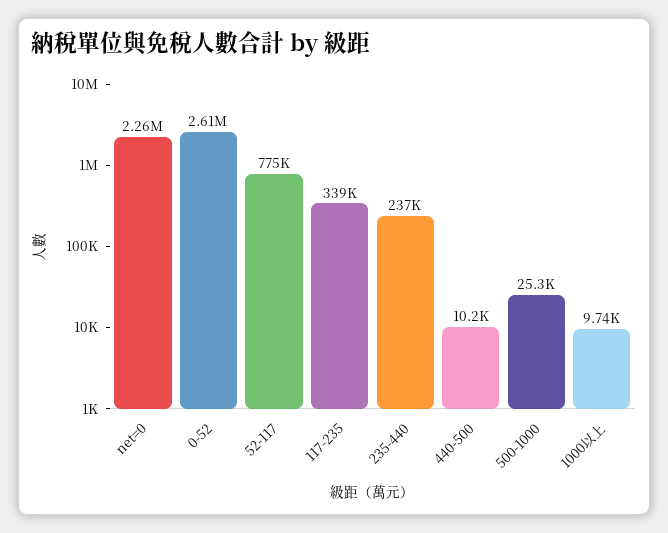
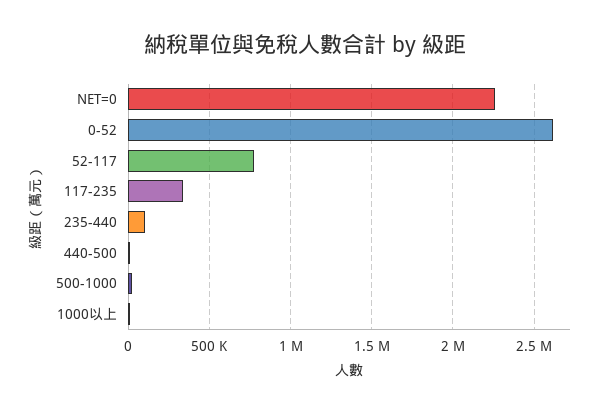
  {
    "net=0": 2260000,
    "0-52": 2610000,
    "52-117": 775000,
    "117-235": 339000,
-   "235-440": 237000,
+   "235-440": 100000,
    "440-500": 10200,
    "500-1000": 25300,
    "1000以上": 9740
  }

